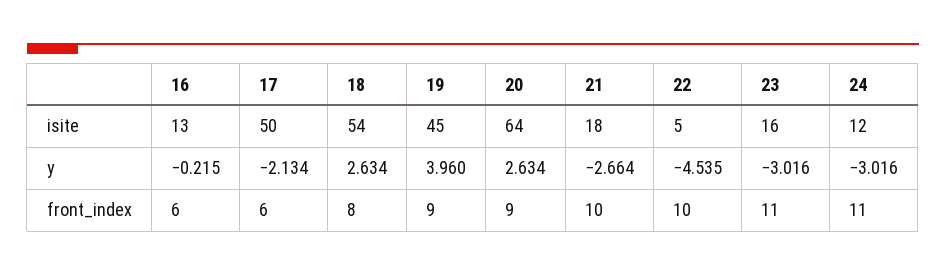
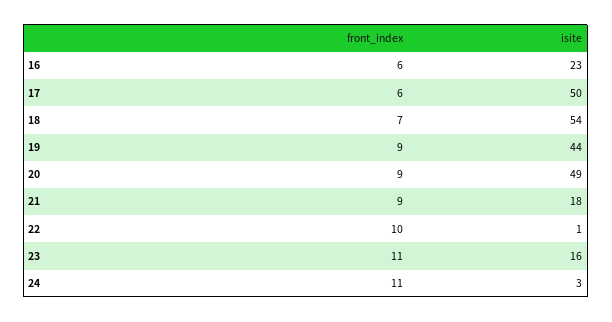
  {
    "16": {
-     "isite": 13,
+     "isite": 23,
-     "y": -0.215,
      "front_index": 6
    },
    "17": {
      "isite": 50,
-     "y": -2.134,
      "front_index": 6
    },
    "18": {
      "isite": 54,
-     "y": 2.634,
-     "front_index": 8
+     "front_index": 7
    },
    "19": {
-     "isite": 45,
+     "isite": 44,
-     "y": 3.96,
      "front_index": 9
    },
    "20": {
-     "isite": 64,
+     "isite": 49,
-     "y": 2.634,
      "front_index": 9
    },
    "21": {
      "isite": 18,
-     "y": -2.664,
-     "front_index": 10
+     "front_index": 9
    },
    "22": {
-     "isite": 5,
+     "isite": 1,
-     "y": -4.535,
      "front_index": 10
    },
    "23": {
      "isite": 16,
-     "y": -3.016,
      "front_index": 11
    },
    "24": {
-     "isite": 12,
+     "isite": 3,
-     "y": -3.016,
      "front_index": 11
    }
  }

